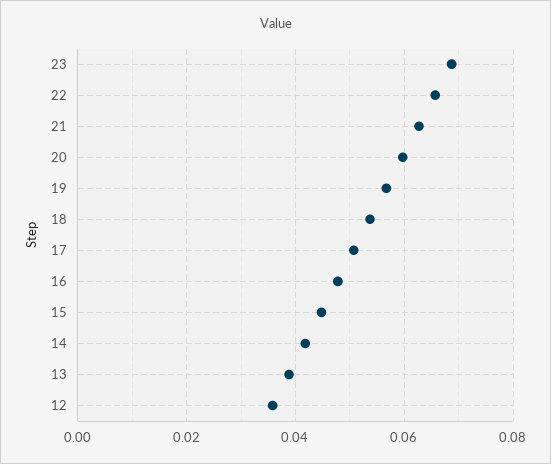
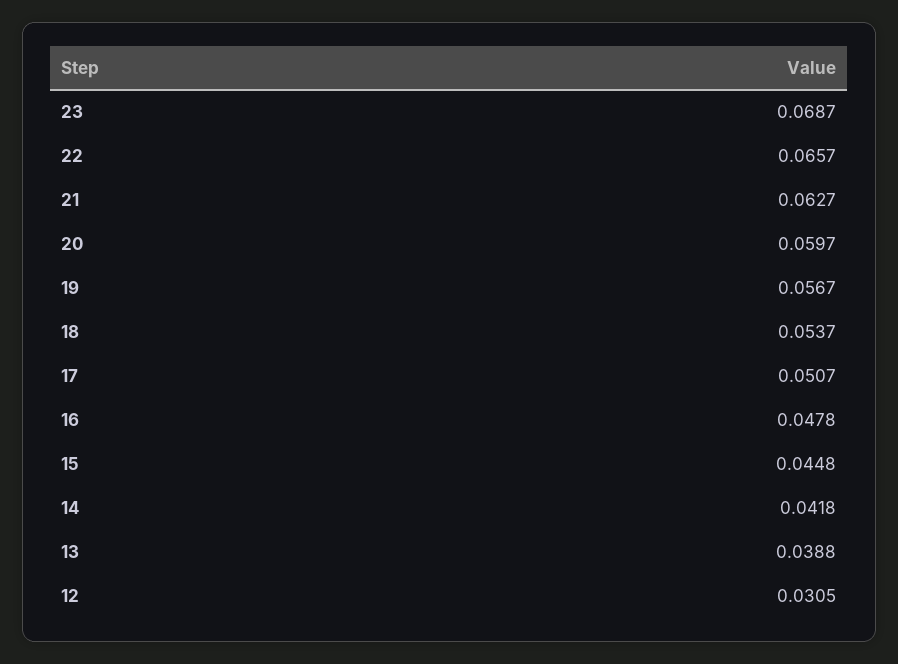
  {
    "23": 0.0687,
    "22": 0.0657,
    "21": 0.0627,
    "20": 0.0597,
    "19": 0.0567,
    "18": 0.0537,
    "17": 0.0507,
    "16": 0.0478,
    "15": 0.0448,
    "14": 0.0418,
    "13": 0.0388,
-   "12": 0.036
+   "12": 0.0305
  }

